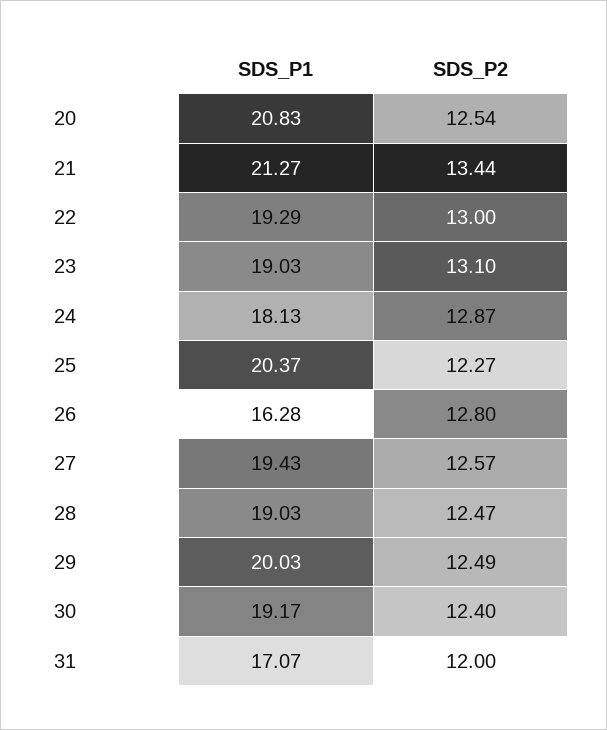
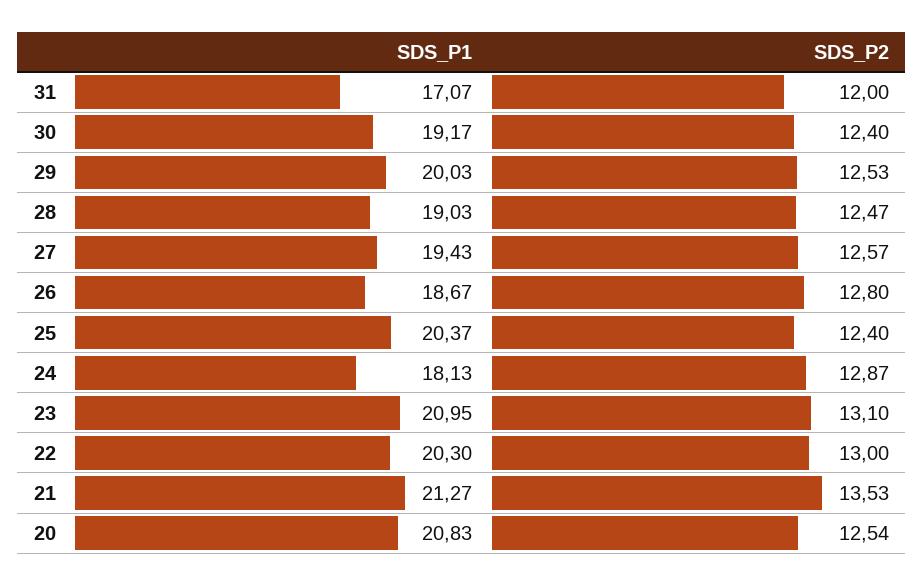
  {
    "SDS_P1": {
      "20": 20.83,
      "21": 21.27,
-     "22": 19.29,
+     "22": 20.3,
-     "23": 19.03,
+     "23": 20.95,
      "24": 18.13,
      "25": 20.37,
-     "26": 16.28,
+     "26": 18.67,
      "27": 19.43,
      "28": 19.03,
      "29": 20.03,
      "30": 19.17,
      "31": 17.07
    },
    "SDS_P2": {
      "20": 12.54,
-     "21": 13.44,
+     "21": 13.53,
      "22": 13,
      "23": 13.1,
      "24": 12.87,
-     "25": 12.27,
+     "25": 12.4,
      "26": 12.8,
      "27": 12.57,
      "28": 12.47,
-     "29": 12.49,
+     "29": 12.53,
      "30": 12.4,
      "31": 12
    }
  }

